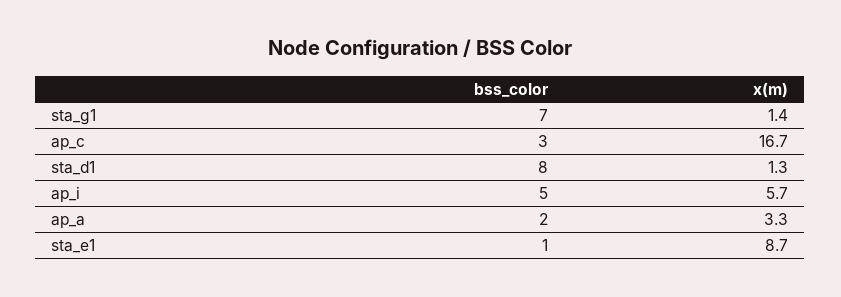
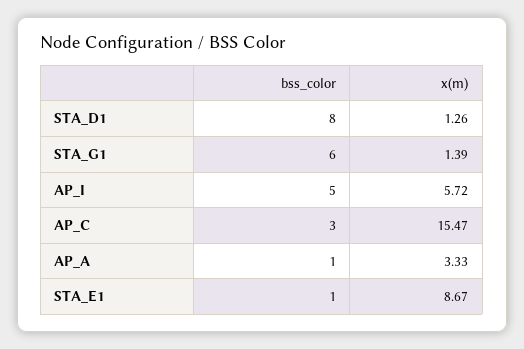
  {
    "bss_color": {
-     "sta_g1": 7,
+     "sta_g1": 6,
      "ap_c": 3,
      "sta_d1": 8,
      "ap_i": 5,
-     "ap_a": 2,
+     "ap_a": 1,
      "sta_e1": 1
    },
    "x(m)": {
      "sta_g1": 1.39,
-     "ap_c": 16.7,
+     "ap_c": 15.47,
      "sta_d1": 1.26,
      "ap_i": 5.72,
      "ap_a": 3.33,
      "sta_e1": 8.67
    }
  }

